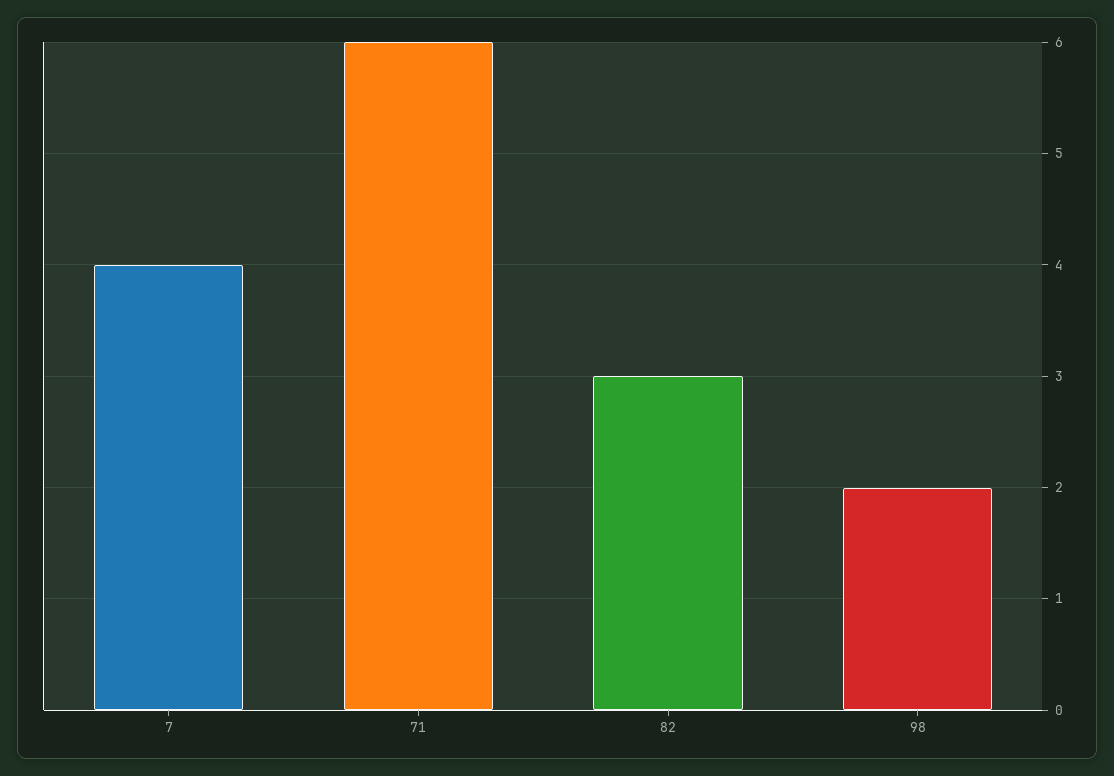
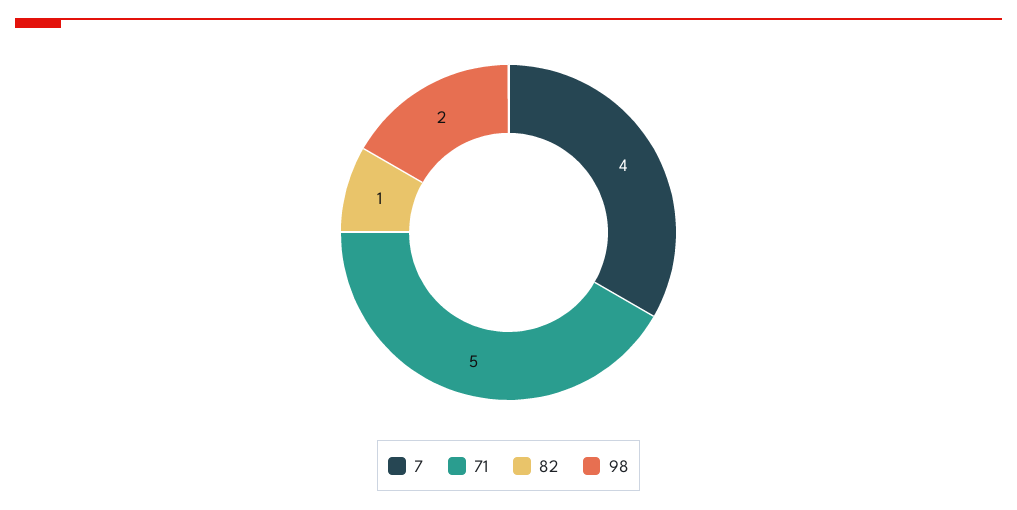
  {
    "7": 4,
-   "71": 6,
+   "71": 5,
-   "82": 3,
+   "82": 1,
    "98": 2
  }

